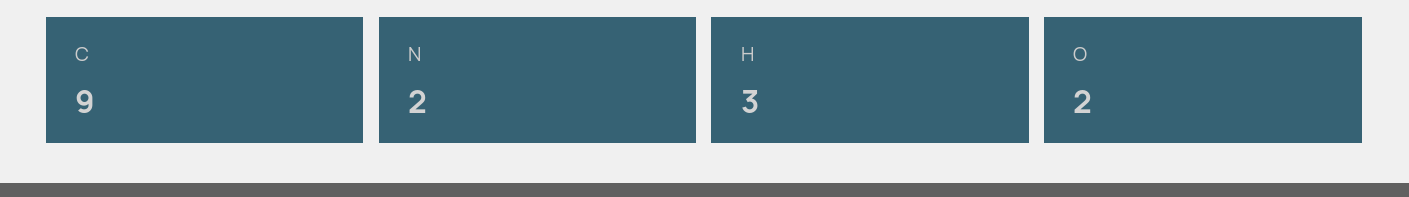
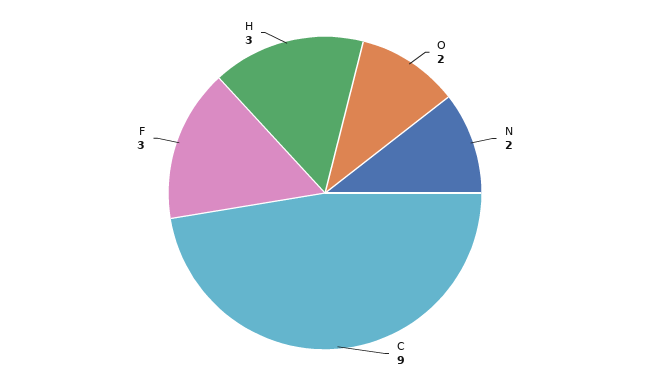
  {
    "C": 9,
    "N": 2,
    "H": 3,
-   "O": 2
+   "O": 2,
+   "F": 3
  }

